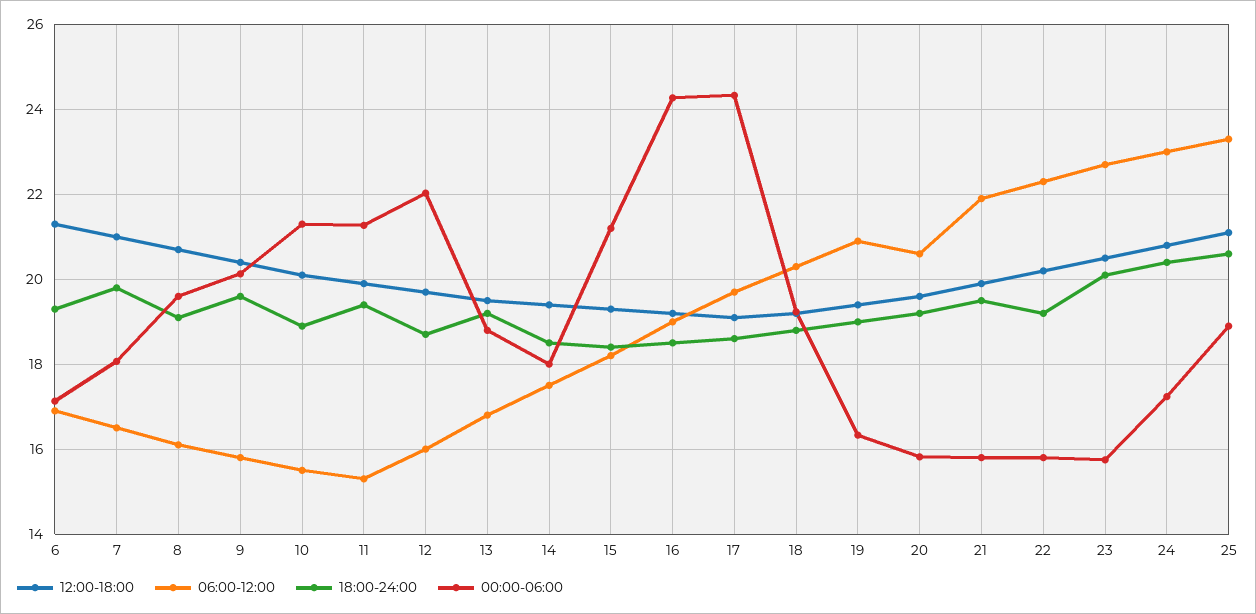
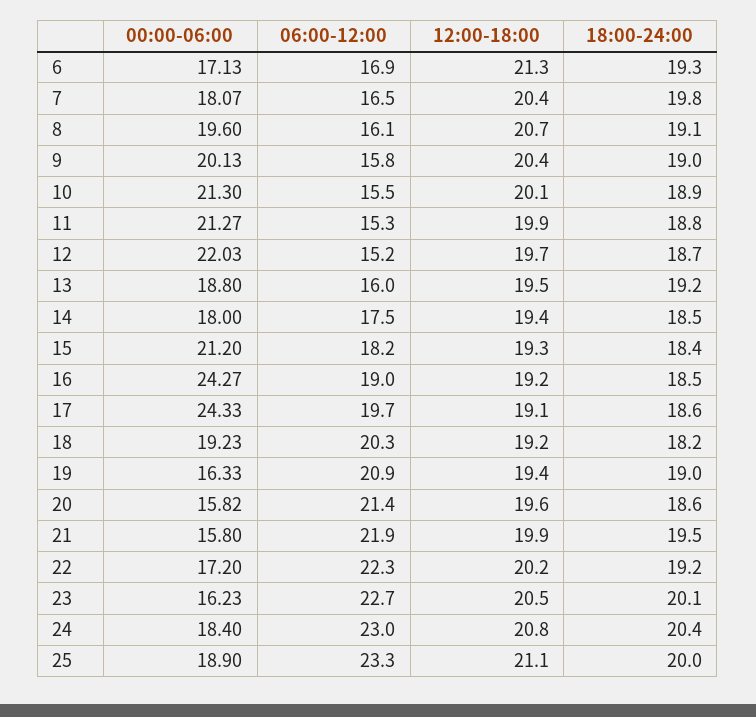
  {
    "12:00-18:00": {
      "6": 21.3,
-     "7": 21,
+     "7": 20.4,
      "8": 20.7,
      "9": 20.4,
      "10": 20.1,
      "11": 19.9,
      "12": 19.7,
      "13": 19.5,
      "14": 19.4,
      "15": 19.3,
      "16": 19.2,
      "17": 19.1,
      "18": 19.2,
      "19": 19.4,
      "20": 19.6,
      "21": 19.9,
      "22": 20.2,
      "23": 20.5,
      "24": 20.8,
      "25": 21.1
    },
    "06:00-12:00": {
      "6": 16.9,
      "7": 16.5,
      "8": 16.1,
      "9": 15.8,
      "10": 15.5,
      "11": 15.3,
-     "12": 16,
+     "12": 15.2,
-     "13": 16.8,
+     "13": 16,
      "14": 17.5,
      "15": 18.2,
      "16": 19,
      "17": 19.7,
      "18": 20.3,
      "19": 20.9,
-     "20": 20.6,
+     "20": 21.4,
      "21": 21.9,
      "22": 22.3,
      "23": 22.7,
      "24": 23,
      "25": 23.3
    },
    "18:00-24:00": {
      "6": 19.3,
      "7": 19.8,
      "8": 19.1,
-     "9": 19.6,
+     "9": 19,
      "10": 18.9,
-     "11": 19.4,
+     "11": 18.8,
      "12": 18.7,
      "13": 19.2,
      "14": 18.5,
      "15": 18.4,
      "16": 18.5,
      "17": 18.6,
-     "18": 18.8,
+     "18": 18.2,
      "19": 19,
-     "20": 19.2,
+     "20": 18.6,
      "21": 19.5,
      "22": 19.2,
      "23": 20.1,
      "24": 20.4,
-     "25": 20.6
+     "25": 20
    },
    "00:00-06:00": {
      "6": 17.13,
      "7": 18.07,
      "8": 19.6,
      "9": 20.13,
      "10": 21.3,
      "11": 21.27,
      "12": 22.03,
      "13": 18.8,
      "14": 18,
      "15": 21.2,
      "16": 24.27,
      "17": 24.33,
      "18": 19.23,
      "19": 16.33,
      "20": 15.82,
      "21": 15.8,
-     "22": 15.8,
+     "22": 17.2,
-     "23": 15.8,
+     "23": 16.23,
-     "24": 17.2,
+     "24": 18.4,
      "25": 18.9
    }
  }

